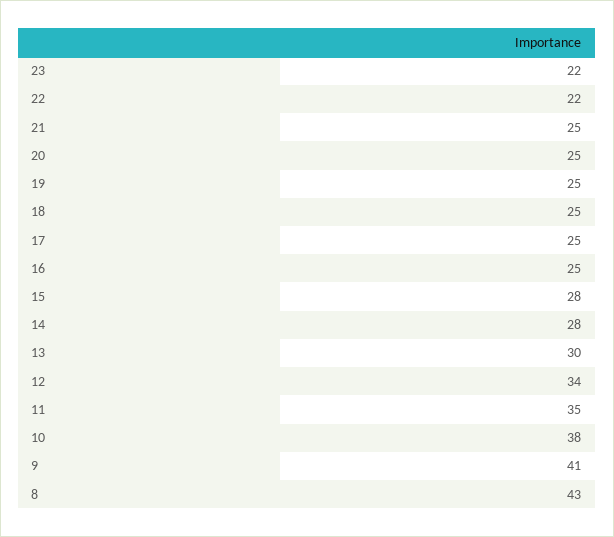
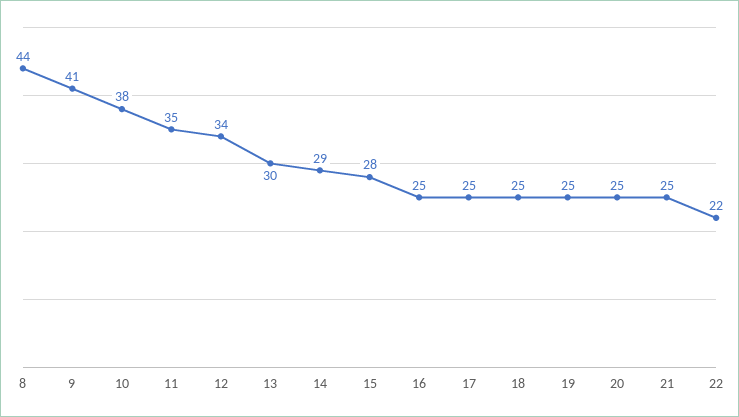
  {
-   "23": 22,
    "22": 22,
    "21": 25,
    "20": 25,
    "19": 25,
    "18": 25,
    "17": 25,
    "16": 25,
    "15": 28,
-   "14": 28,
+   "14": 29,
    "13": 30,
    "12": 34,
    "11": 35,
    "10": 38,
    "9": 41,
-   "8": 43
+   "8": 44
  }

